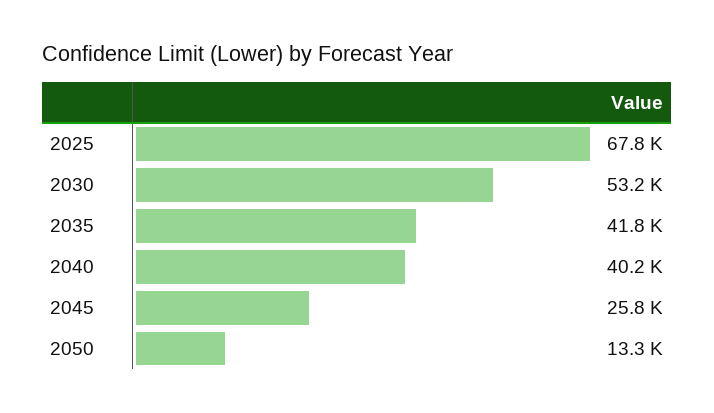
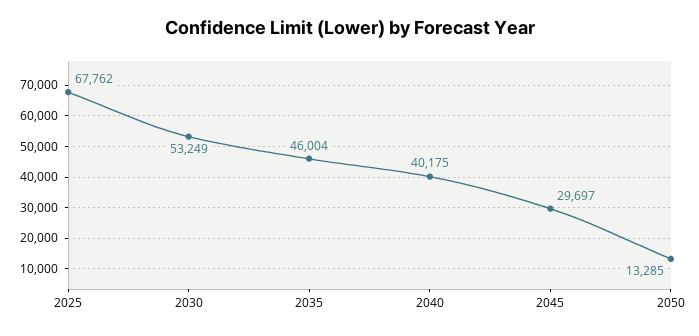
  {
    "2025": 67762,
    "2030": 53249,
-   "2035": 41800,
+   "2035": 46004,
    "2040": 40175,
-   "2045": 25800,
+   "2045": 29697,
    "2050": 13285
  }

